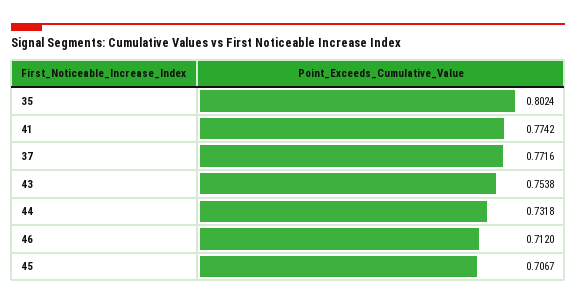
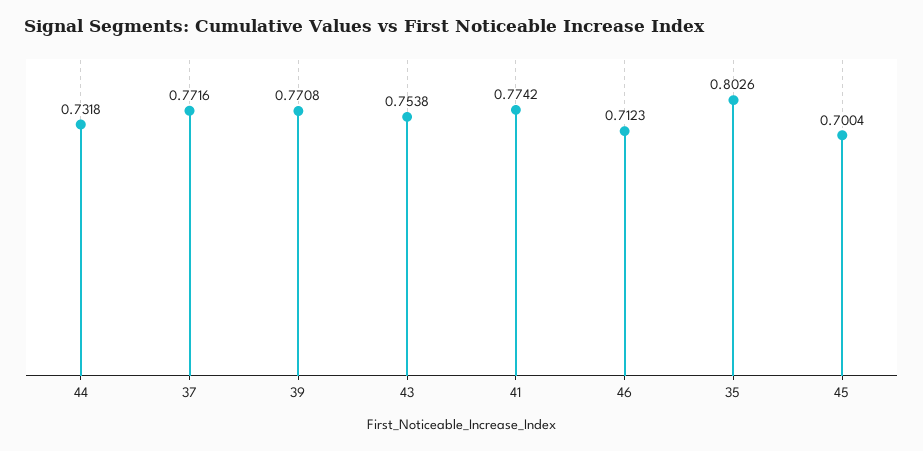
  {
-   "35": 0.8024,
+   "35": 0.8026,
    "41": 0.7742,
    "37": 0.7716,
    "43": 0.7538,
    "44": 0.7318,
-   "46": 0.712,
+   "46": 0.7123,
-   "45": 0.7067
+   "45": 0.7004,
+   "39": 0.7708
  }

